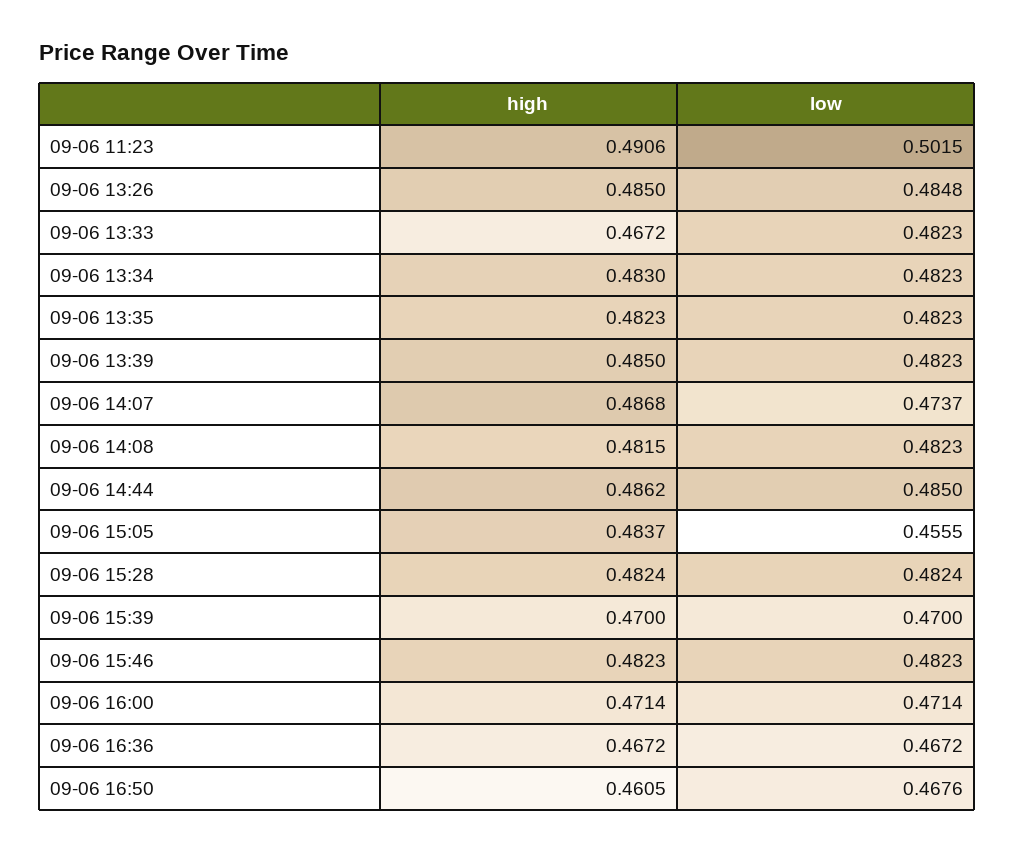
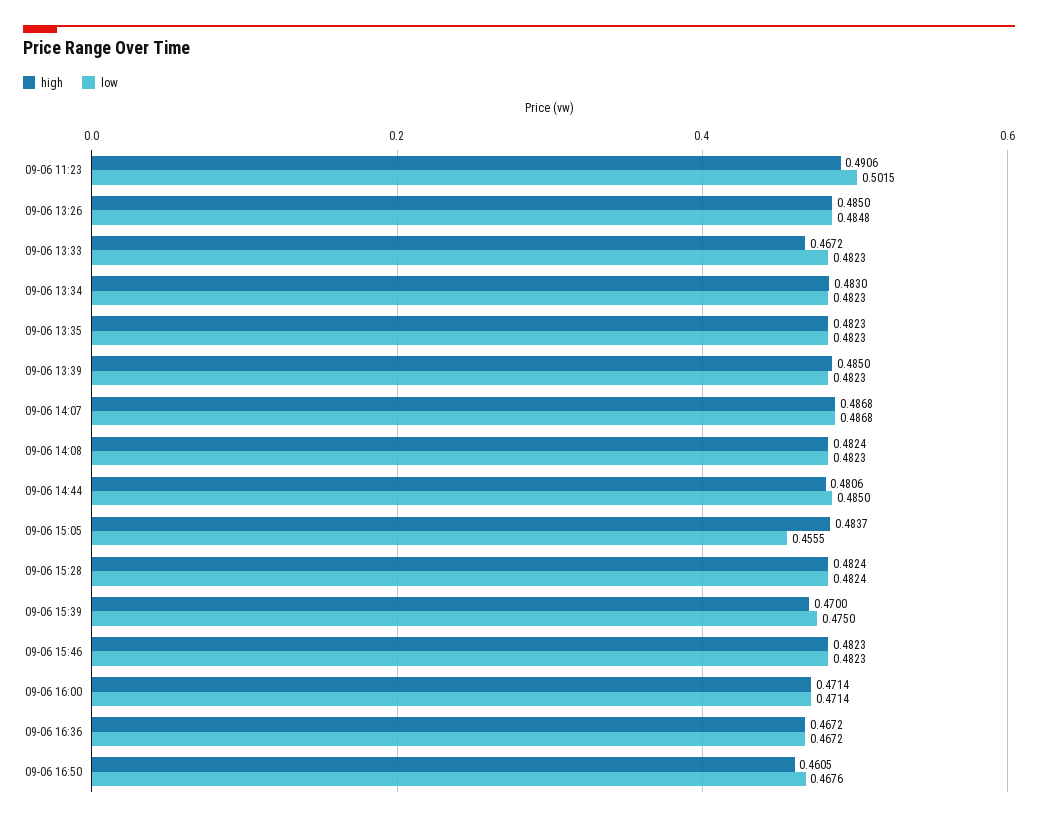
  {
    "high": {
      "09-06 11:23": 0.4906,
      "09-06 13:26": 0.485,
      "09-06 13:33": 0.4672,
      "09-06 13:34": 0.483,
      "09-06 13:35": 0.4823,
      "09-06 13:39": 0.485,
      "09-06 14:07": 0.4868,
-     "09-06 14:08": 0.4815,
+     "09-06 14:08": 0.4824,
-     "09-06 14:44": 0.4862,
+     "09-06 14:44": 0.4806,
      "09-06 15:05": 0.4837,
      "09-06 15:28": 0.4824,
      "09-06 15:39": 0.47,
      "09-06 15:46": 0.4823,
      "09-06 16:00": 0.4714,
      "09-06 16:36": 0.4672,
      "09-06 16:50": 0.4605
    },
    "low": {
      "09-06 11:23": 0.5015,
      "09-06 13:26": 0.4848,
      "09-06 13:33": 0.4823,
      "09-06 13:34": 0.4823,
      "09-06 13:35": 0.4823,
      "09-06 13:39": 0.4823,
-     "09-06 14:07": 0.4737,
+     "09-06 14:07": 0.4868,
      "09-06 14:08": 0.4823,
      "09-06 14:44": 0.485,
      "09-06 15:05": 0.4555,
      "09-06 15:28": 0.4824,
-     "09-06 15:39": 0.47,
+     "09-06 15:39": 0.475,
      "09-06 15:46": 0.4823,
      "09-06 16:00": 0.4714,
      "09-06 16:36": 0.4672,
      "09-06 16:50": 0.4676
    }
  }

